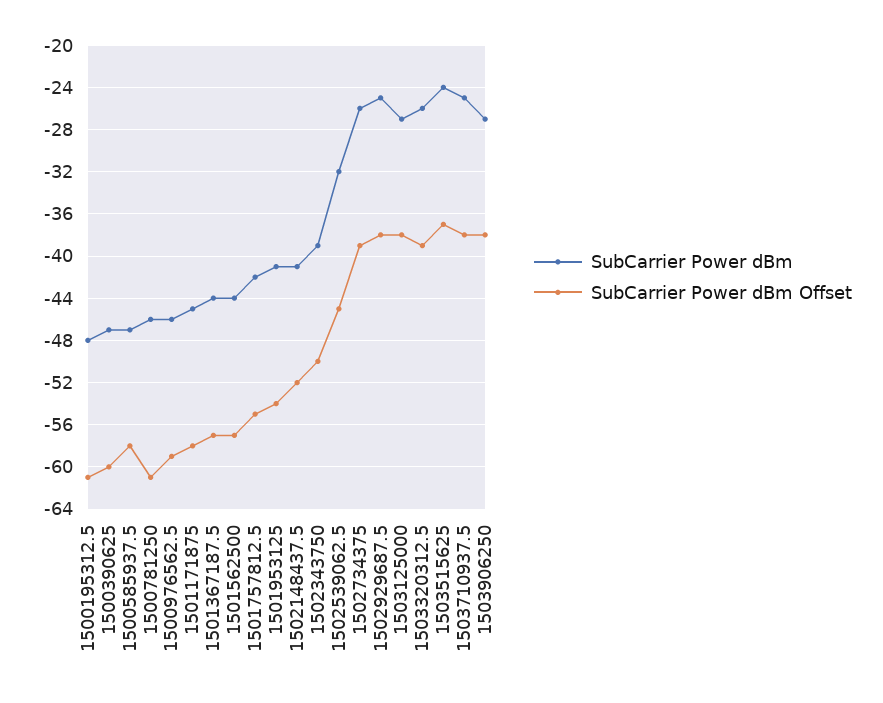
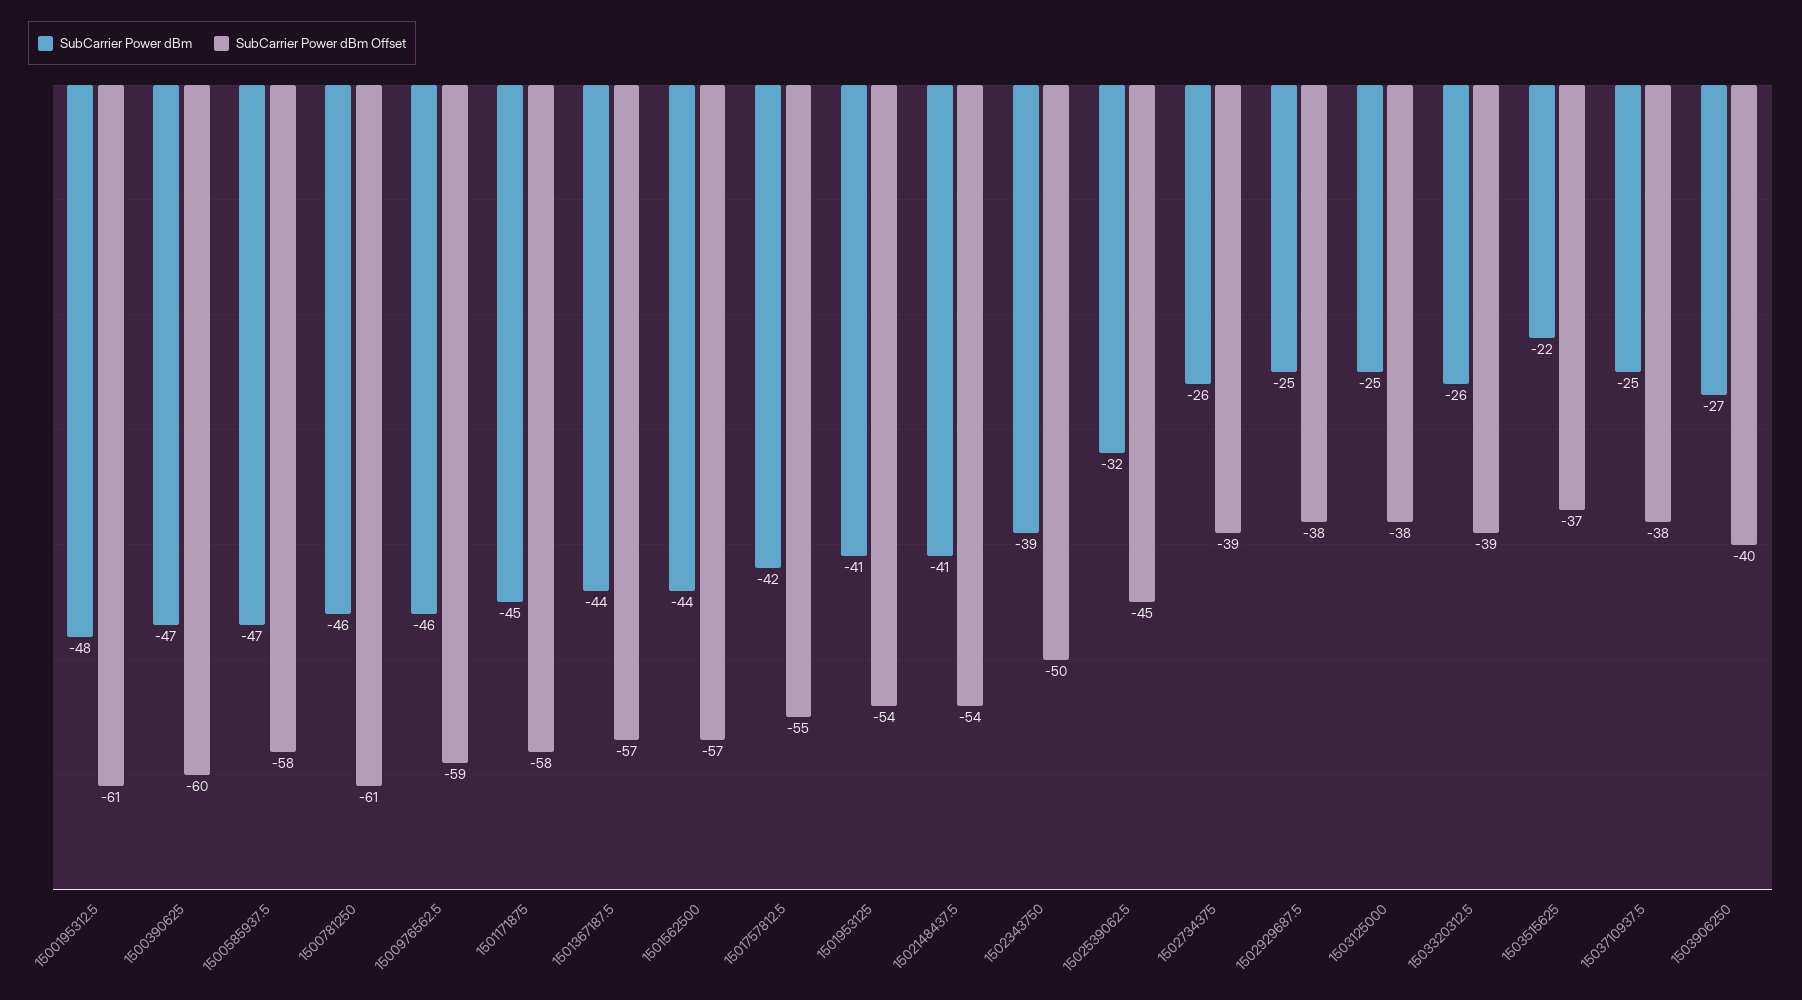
  {
    "SubCarrier Power dBm": {
      "1500195312.5": -48,
      "1500390625": -47,
      "1500585937.5": -47,
      "1500781250": -46,
      "1500976562.5": -46,
      "1501171875": -45,
      "1501367187.5": -44,
      "1501562500": -44,
      "1501757812.5": -42,
      "1501953125": -41,
      "1502148437.5": -41,
      "1502343750": -39,
      "1502539062.5": -32,
      "1502734375": -26,
      "1502929687.5": -25,
-     "1503125000": -27,
+     "1503125000": -25,
      "1503320312.5": -26,
-     "1503515625": -24,
+     "1503515625": -22,
      "1503710937.5": -25,
      "1503906250": -27
    },
    "SubCarrier Power dBm Offset": {
      "1500195312.5": -61,
      "1500390625": -60,
      "1500585937.5": -58,
      "1500781250": -61,
      "1500976562.5": -59,
      "1501171875": -58,
      "1501367187.5": -57,
      "1501562500": -57,
      "1501757812.5": -55,
      "1501953125": -54,
-     "1502148437.5": -52,
+     "1502148437.5": -54,
      "1502343750": -50,
      "1502539062.5": -45,
      "1502734375": -39,
      "1502929687.5": -38,
      "1503125000": -38,
      "1503320312.5": -39,
      "1503515625": -37,
      "1503710937.5": -38,
-     "1503906250": -38
+     "1503906250": -40
    }
  }

